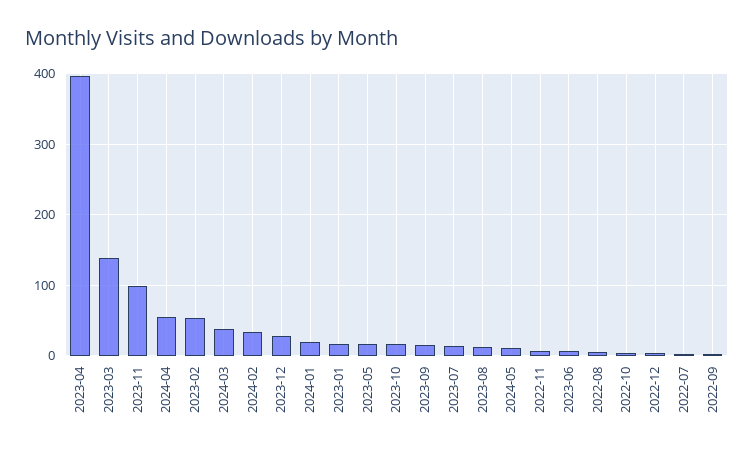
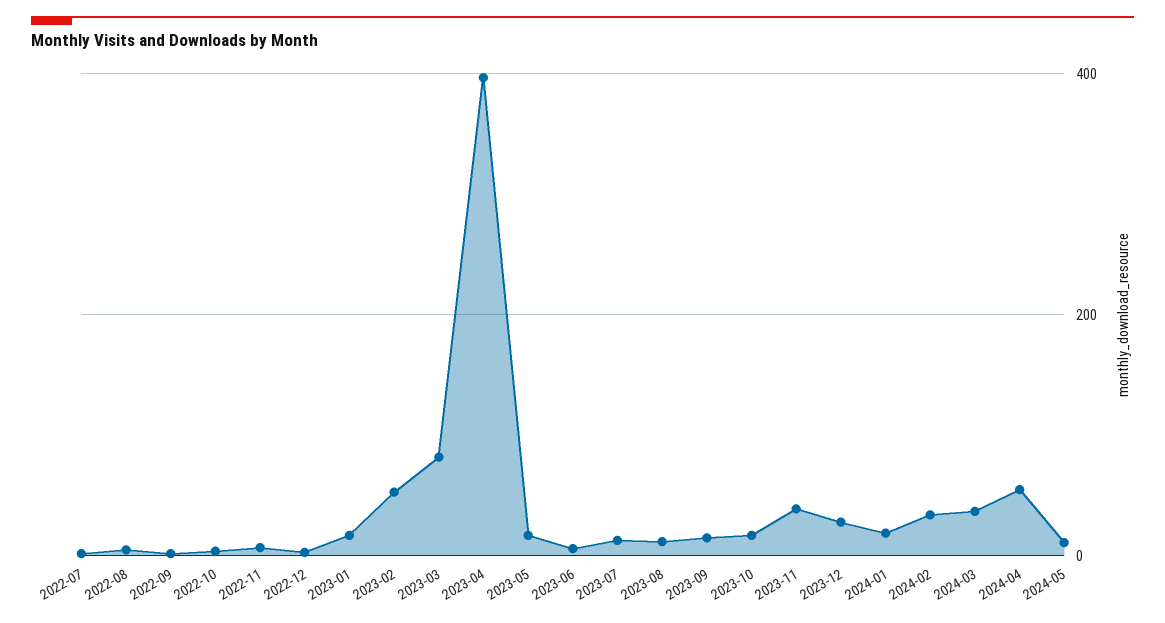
  {
    "2023-04": 400,
-   "2023-03": 140,
+   "2023-03": 80,
-   "2023-11": 100,
+   "2023-11": 40,
    "2024-04": 60,
    "2023-02": 50,
    "2024-03": 40,
    "2024-02": 30,
    "2023-12": 30,
    "2024-01": 20,
    "2023-01": 20,
    "2023-05": 20,
    "2023-10": 20,
    "2023-09": 20,
    "2023-07": 10,
    "2023-08": 10,
    "2024-05": 10,
    "2022-11": 10,
    "2023-06": 10,
    "2022-08": 10,
    "2022-10": 0,
    "2022-12": 0,
    "2022-07": 0,
    "2022-09": 0
  }

